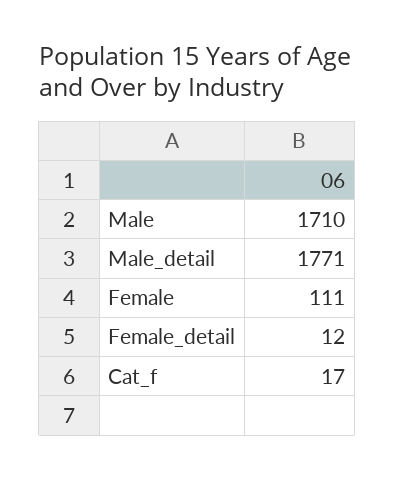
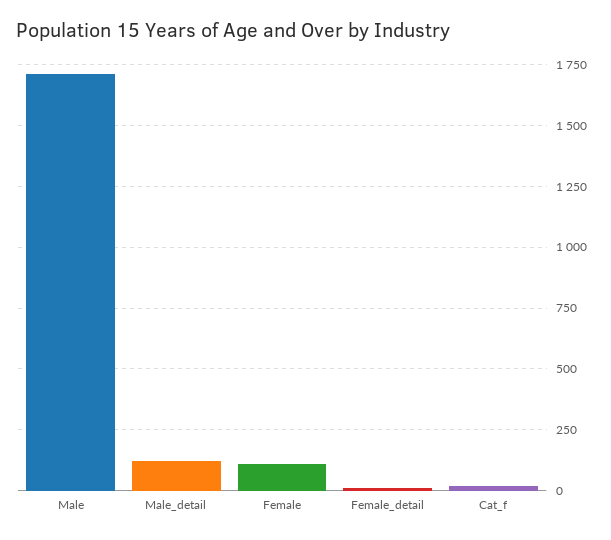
  {
    "Male": 1710,
-   "Male_detail": 1771,
+   "Male_detail": 125,
    "Female": 111,
    "Female_detail": 12,
    "Cat_f": 17
  }

